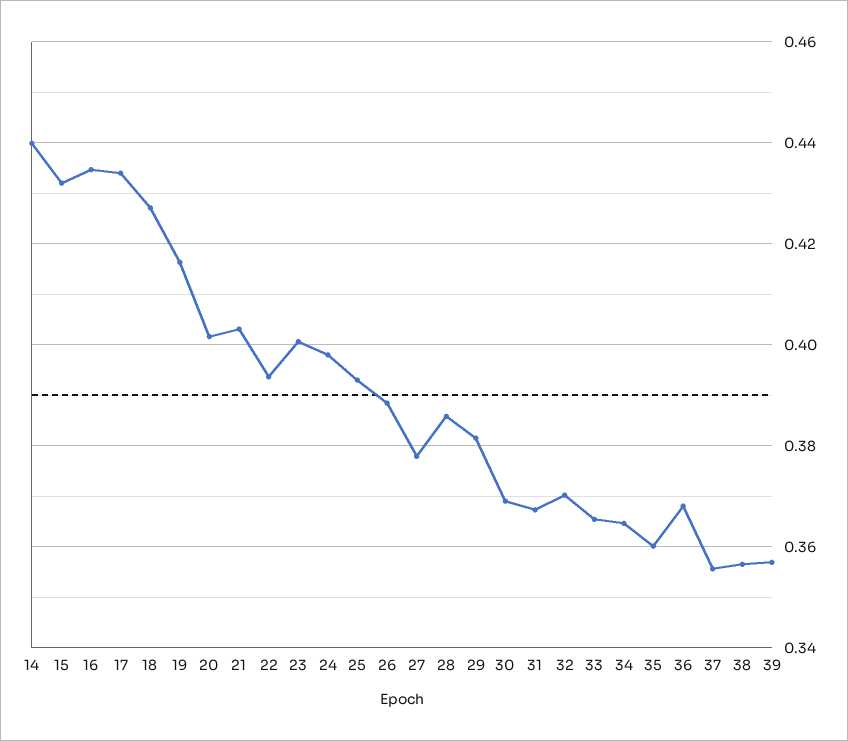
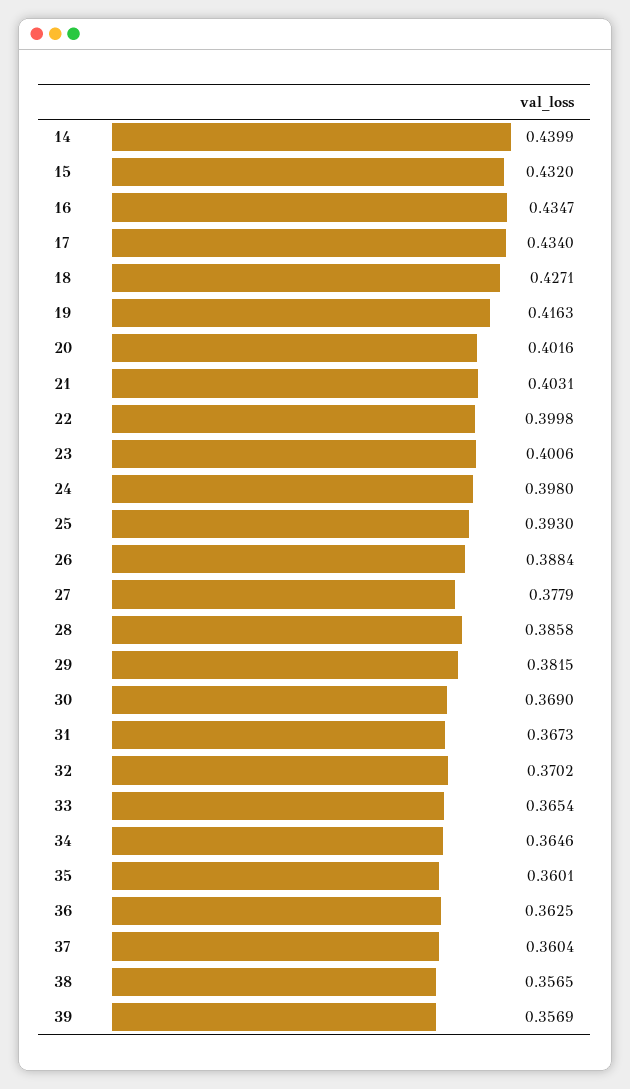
  {
    "14": 0.4399,
    "15": 0.432,
    "16": 0.4347,
    "17": 0.434,
    "18": 0.4271,
    "19": 0.4163,
    "20": 0.4016,
    "21": 0.4031,
-   "22": 0.394,
+   "22": 0.3998,
    "23": 0.4006,
    "24": 0.398,
    "25": 0.393,
    "26": 0.3884,
    "27": 0.3779,
    "28": 0.3858,
    "29": 0.3815,
    "30": 0.369,
    "31": 0.3673,
    "32": 0.3702,
    "33": 0.3654,
    "34": 0.3646,
    "35": 0.3601,
-   "36": 0.368,
+   "36": 0.3625,
-   "37": 0.356,
+   "37": 0.3604,
    "38": 0.3565,
    "39": 0.3569
  }

